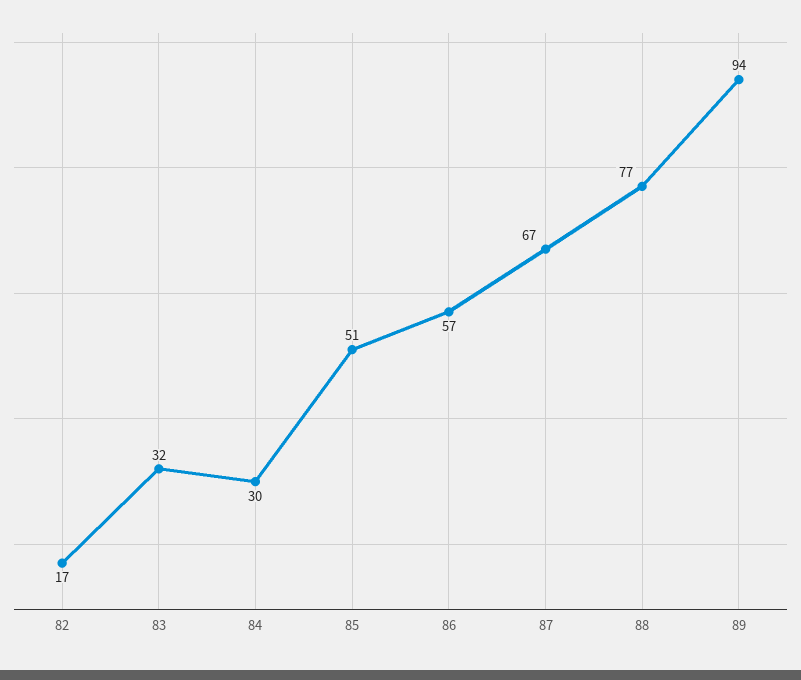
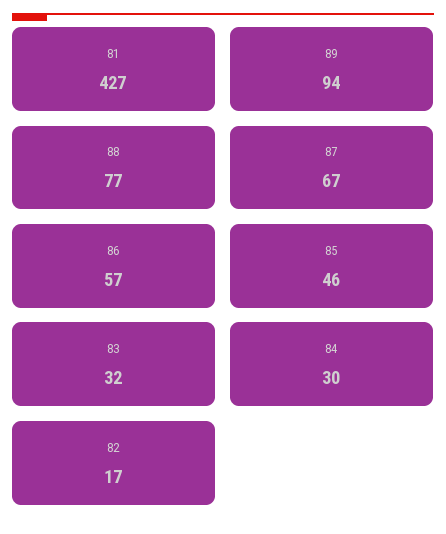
  {
    "82": 17,
    "83": 32,
    "84": 30,
-   "85": 51,
+   "85": 46,
    "86": 57,
    "87": 67,
    "88": 77,
-   "89": 94
+   "89": 94,
+   "81": 427
  }

